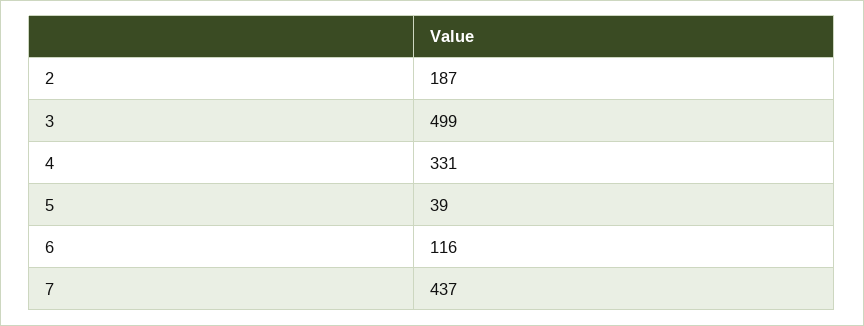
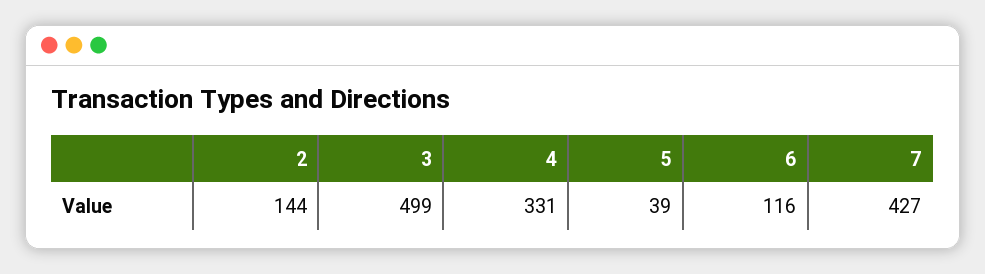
  {
-   "2": 187,
+   "2": 144,
    "3": 499,
    "4": 331,
    "5": 39,
    "6": 116,
-   "7": 437
+   "7": 427
  }

